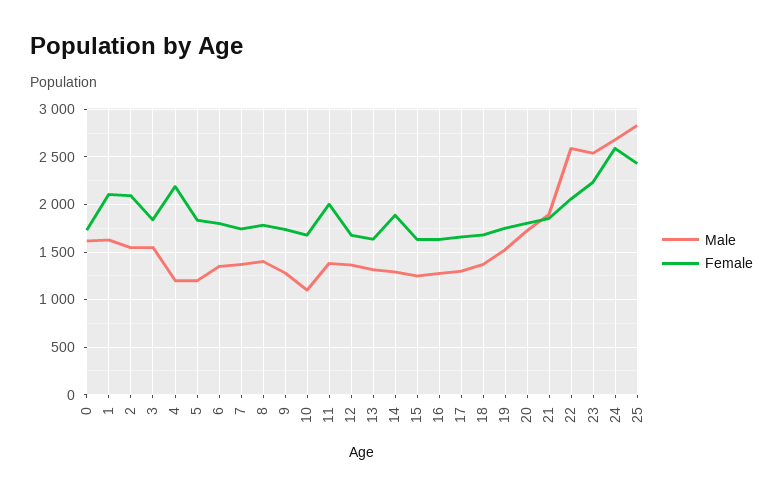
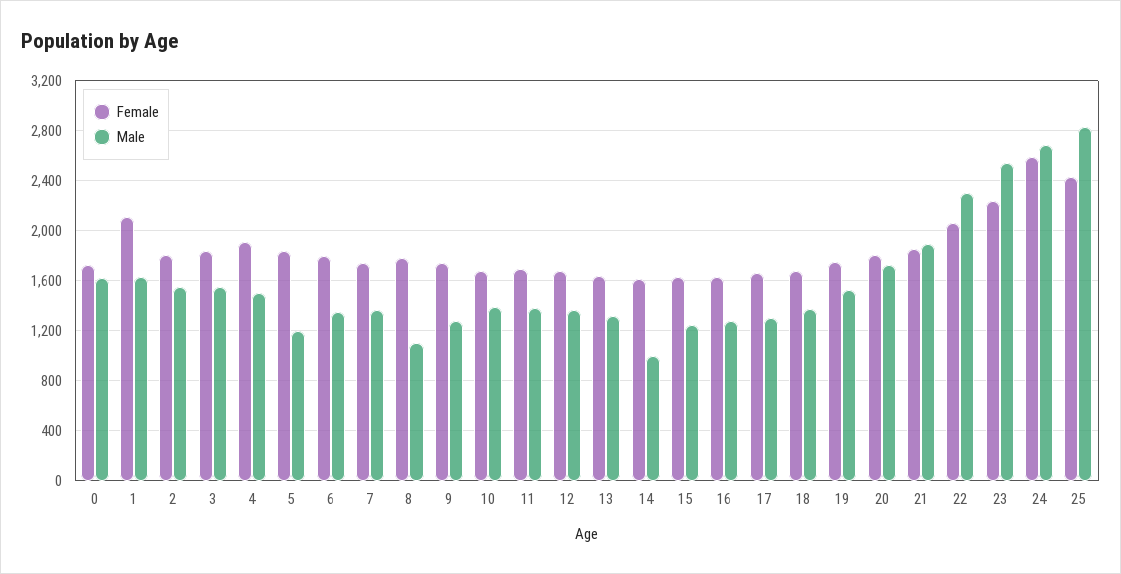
  {
    "Male": {
      "0": 1600,
      "1": 1650,
      "2": 1550,
      "3": 1550,
-     "4": 1200,
+     "4": 1500,
      "5": 1200,
      "6": 1350,
      "7": 1350,
-     "8": 1400,
+     "8": 1100,
      "9": 1300,
-     "10": 1100,
+     "10": 1400,
      "11": 1400,
      "12": 1350,
      "13": 1300,
-     "14": 1300,
+     "14": 1000,
      "15": 1250,
      "16": 1300,
      "17": 1300,
      "18": 1350,
      "19": 1550,
      "20": 1750,
      "21": 1900,
-     "22": 2600,
+     "22": 2300,
      "23": 2550,
      "24": 2700,
      "25": 2850
    },
    "Female": {
      "0": 1750,
      "1": 2100,
-     "2": 2100,
+     "2": 1800,
      "3": 1850,
-     "4": 2200,
+     "4": 1900,
      "5": 1850,
      "6": 1800,
      "7": 1750,
      "8": 1800,
      "9": 1750,
      "10": 1700,
-     "11": 2000,
+     "11": 1700,
      "12": 1700,
      "13": 1650,
-     "14": 1900,
+     "14": 1600,
      "15": 1650,
      "16": 1650,
      "17": 1650,
      "18": 1700,
      "19": 1750,
      "20": 1800,
      "21": 1850,
      "22": 2050,
      "23": 2250,
      "24": 2600,
      "25": 2450
    }
  }

